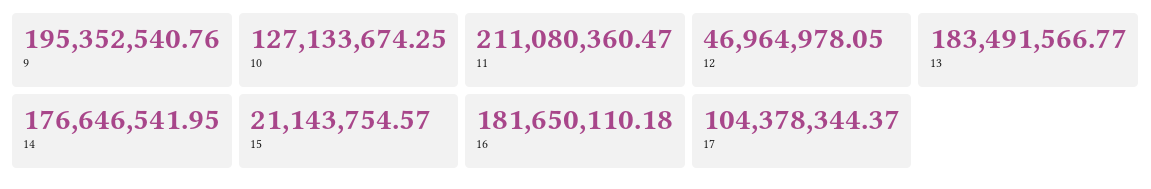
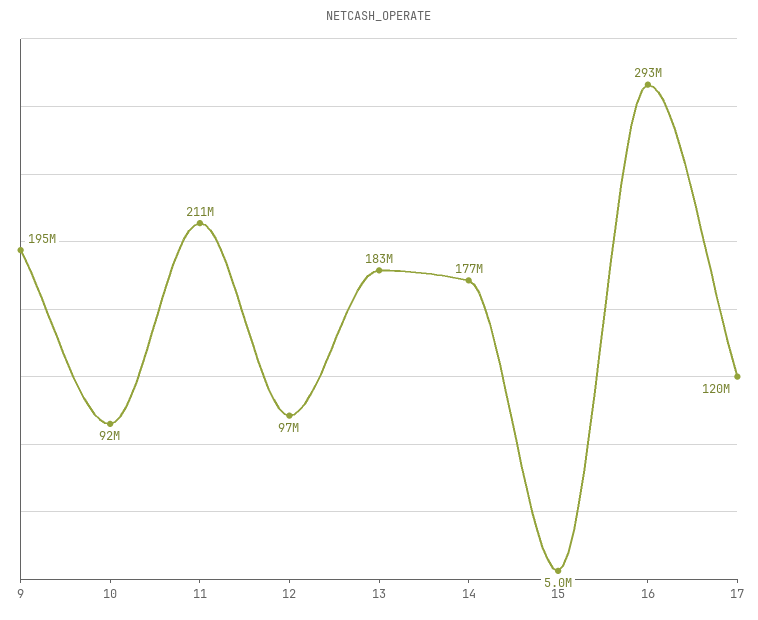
  {
    "9": 195352540.76,
-   "10": 127133674.25,
+   "10": 92000000,
    "11": 211080360.47,
-   "12": 46964978.05,
+   "12": 97000000,
    "13": 183491566.77,
    "14": 176646541.95,
-   "15": 21143754.57,
+   "15": 5000000,
-   "16": 181650110.18,
+   "16": 293000000,
-   "17": 104378344.37
+   "17": 120000000
  }

